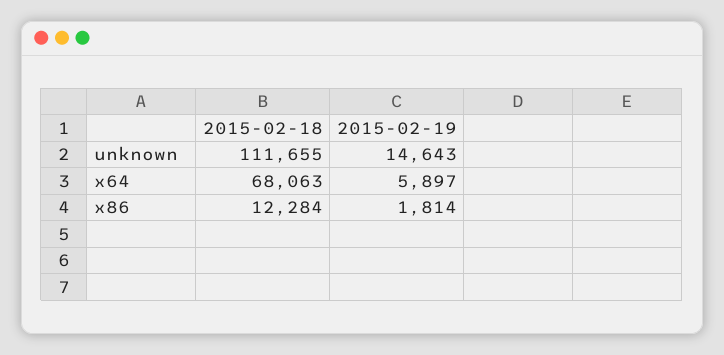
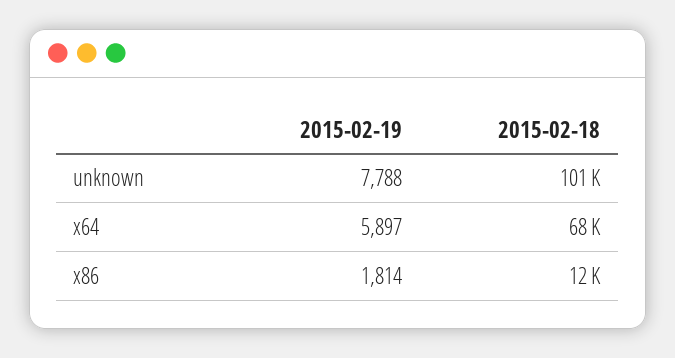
  {
    "2015-02-18": {
-     "unknown": 111655,
+     "unknown": 101000,
      "x64": 68063,
      "x86": 12284
    },
    "2015-02-19": {
-     "unknown": 14643,
+     "unknown": 7788,
      "x64": 5897,
      "x86": 1814
    }
  }

